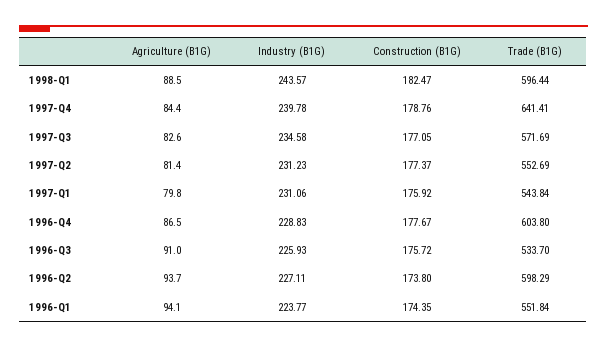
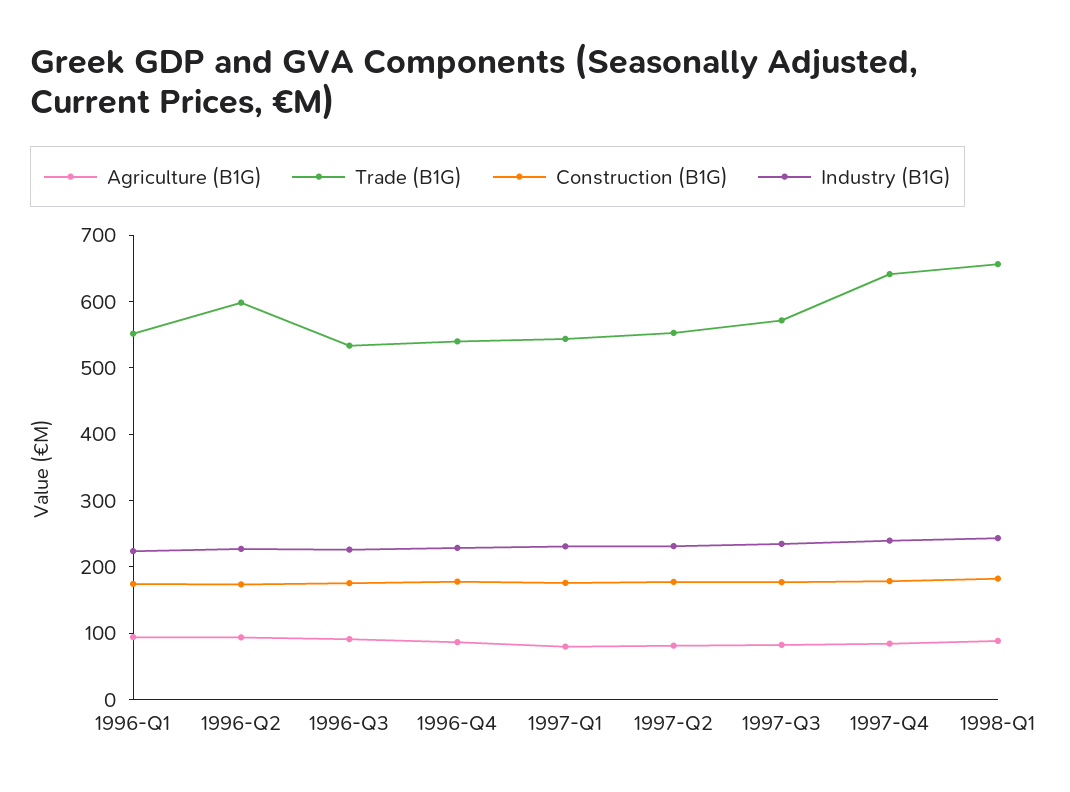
  {
    "Agriculture (B1G)": {
      "1998-Q1": 88.5,
      "1997-Q4": 84.4,
      "1997-Q3": 82.6,
      "1997-Q2": 81.4,
      "1997-Q1": 79.8,
      "1996-Q4": 86.5,
      "1996-Q3": 91,
      "1996-Q2": 93.7,
      "1996-Q1": 94.1
    },
    "Industry (B1G)": {
      "1998-Q1": 243.57,
      "1997-Q4": 239.78,
      "1997-Q3": 234.58,
      "1997-Q2": 231.23,
      "1997-Q1": 231.06,
      "1996-Q4": 228.83,
      "1996-Q3": 225.93,
      "1996-Q2": 227.11,
      "1996-Q1": 223.77
    },
    "Construction (B1G)": {
      "1998-Q1": 182.47,
      "1997-Q4": 178.76,
      "1997-Q3": 177.05,
      "1997-Q2": 177.37,
      "1997-Q1": 175.92,
      "1996-Q4": 177.67,
      "1996-Q3": 175.72,
      "1996-Q2": 173.8,
      "1996-Q1": 174.35
    },
    "Trade (B1G)": {
-     "1998-Q1": 596.44,
+     "1998-Q1": 660,
      "1997-Q4": 641.41,
      "1997-Q3": 571.69,
      "1997-Q2": 552.69,
      "1997-Q1": 543.84,
-     "1996-Q4": 603.8,
+     "1996-Q4": 540,
      "1996-Q3": 533.7,
      "1996-Q2": 598.29,
      "1996-Q1": 551.84
    }
  }

